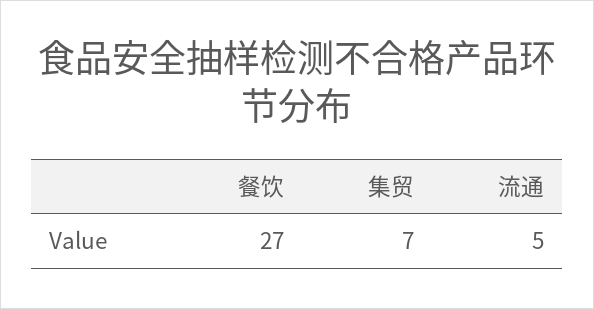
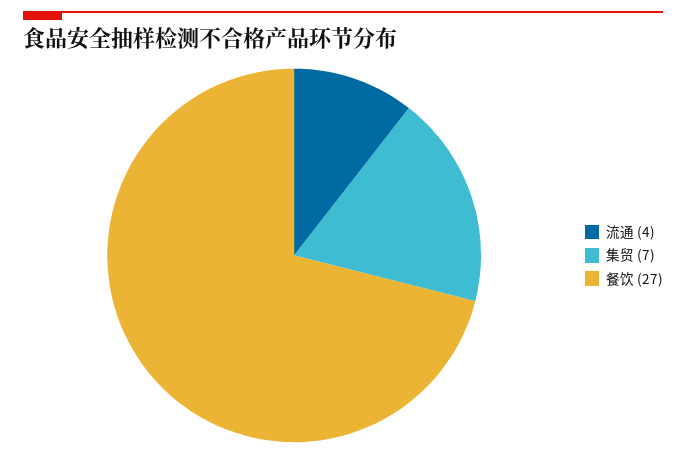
  {
    "餐饮": 27,
    "集贸": 7,
-   "流通": 5
+   "流通": 4
  }

